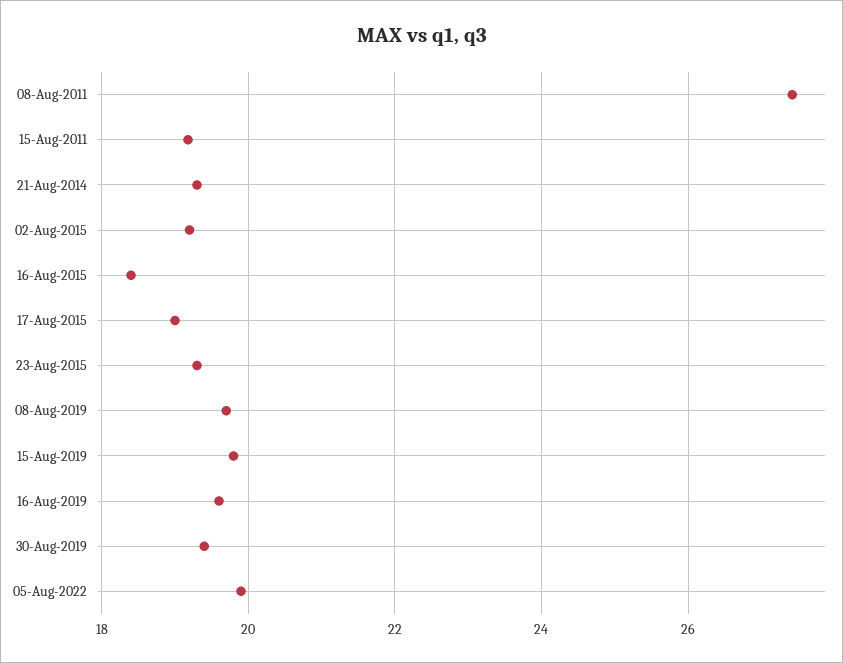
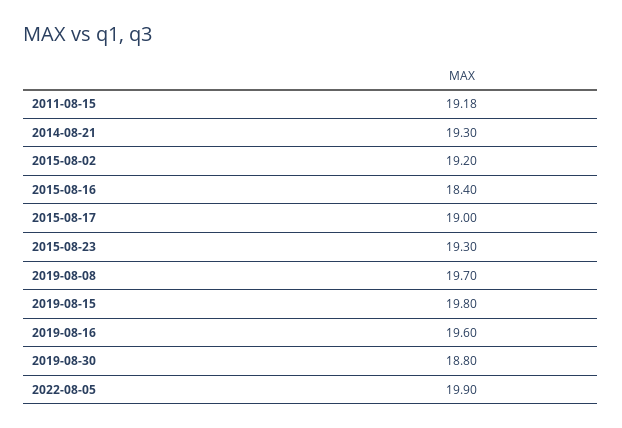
  {
-   "08-Aug-2011": 27.4,
    "15-Aug-2011": 19.18,
    "21-Aug-2014": 19.3,
    "02-Aug-2015": 19.2,
    "16-Aug-2015": 18.4,
    "17-Aug-2015": 19,
    "23-Aug-2015": 19.3,
    "08-Aug-2019": 19.7,
    "15-Aug-2019": 19.8,
    "16-Aug-2019": 19.6,
-   "30-Aug-2019": 19.4,
+   "30-Aug-2019": 18.8,
    "05-Aug-2022": 19.9
  }

